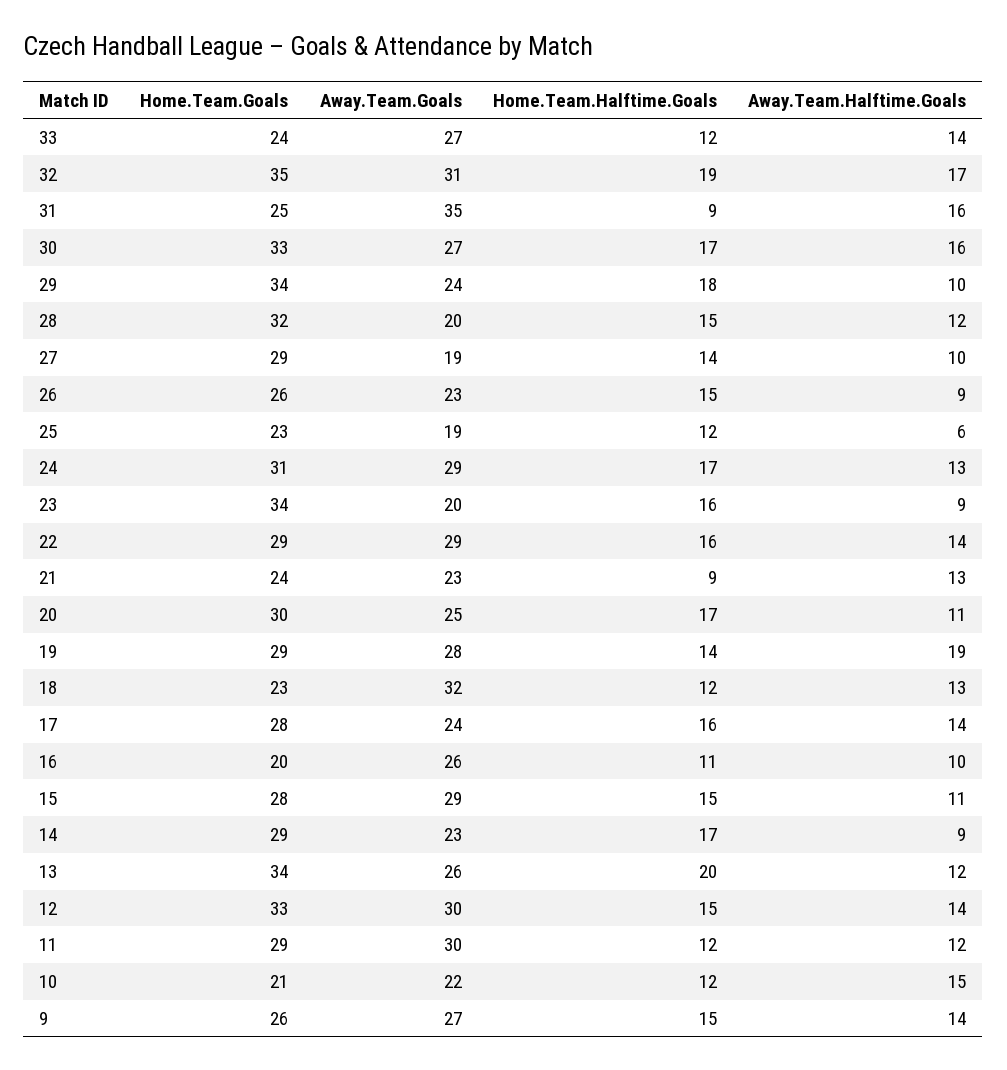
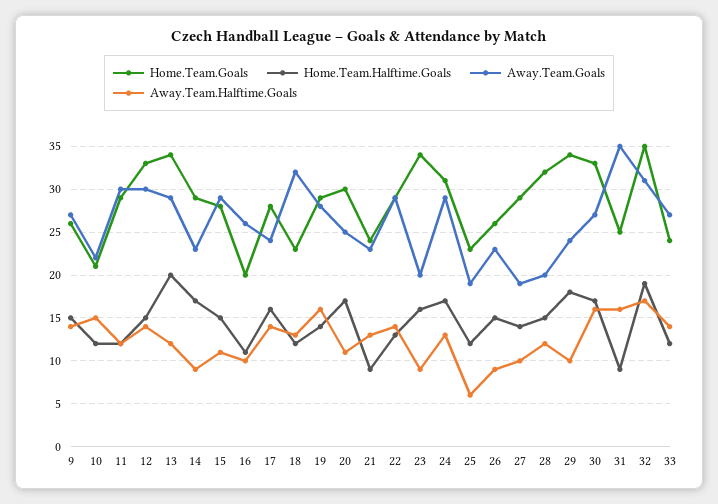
  {
    "Home.Team.Goals": {
      "33": 24,
      "32": 35,
      "31": 25,
      "30": 33,
      "29": 34,
      "28": 32,
      "27": 29,
      "26": 26,
      "25": 23,
      "24": 31,
      "23": 34,
      "22": 29,
      "21": 24,
      "20": 30,
      "19": 29,
      "18": 23,
      "17": 28,
      "16": 20,
      "15": 28,
      "14": 29,
      "13": 34,
      "12": 33,
      "11": 29,
      "10": 21,
      "9": 26
    },
    "Away.Team.Goals": {
      "33": 27,
      "32": 31,
      "31": 35,
      "30": 27,
      "29": 24,
      "28": 20,
      "27": 19,
      "26": 23,
      "25": 19,
      "24": 29,
      "23": 20,
      "22": 29,
      "21": 23,
      "20": 25,
      "19": 28,
      "18": 32,
      "17": 24,
      "16": 26,
      "15": 29,
      "14": 23,
-     "13": 26,
+     "13": 29,
      "12": 30,
      "11": 30,
      "10": 22,
      "9": 27
    },
    "Home.Team.Halftime.Goals": {
      "33": 12,
      "32": 19,
      "31": 9,
      "30": 17,
      "29": 18,
      "28": 15,
      "27": 14,
      "26": 15,
      "25": 12,
      "24": 17,
      "23": 16,
-     "22": 16,
+     "22": 13,
      "21": 9,
      "20": 17,
      "19": 14,
      "18": 12,
      "17": 16,
      "16": 11,
      "15": 15,
      "14": 17,
      "13": 20,
      "12": 15,
      "11": 12,
      "10": 12,
      "9": 15
    },
    "Away.Team.Halftime.Goals": {
      "33": 14,
      "32": 17,
      "31": 16,
      "30": 16,
      "29": 10,
      "28": 12,
      "27": 10,
      "26": 9,
      "25": 6,
      "24": 13,
      "23": 9,
      "22": 14,
      "21": 13,
      "20": 11,
-     "19": 19,
+     "19": 16,
      "18": 13,
      "17": 14,
      "16": 10,
      "15": 11,
      "14": 9,
      "13": 12,
      "12": 14,
      "11": 12,
      "10": 15,
      "9": 14
    }
  }

